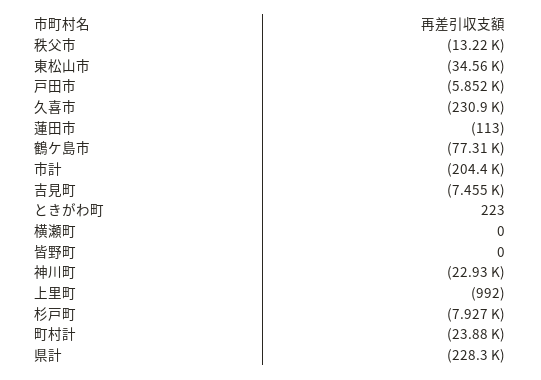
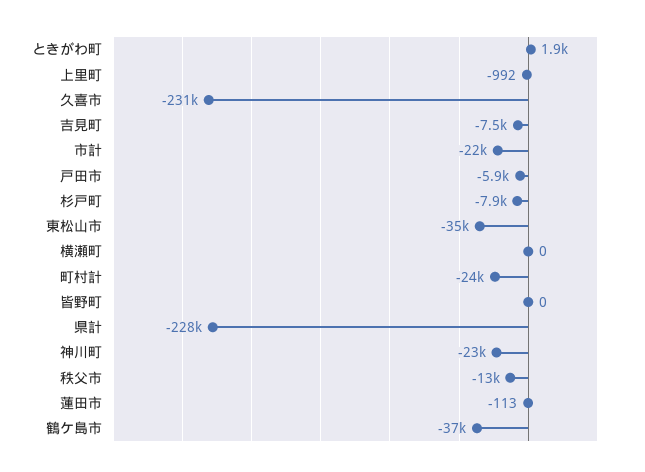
  {
    "秩父市": -13220,
    "東松山市": -34560,
    "戸田市": -5852,
    "久喜市": -230900,
    "蓮田市": -113,
-   "鶴ケ島市": -77310,
+   "鶴ケ島市": -37000,
-   "市計": -204400,
+   "市計": -22000,
    "吉見町": -7455,
-   "ときがわ町": 223,
+   "ときがわ町": 1900,
    "横瀬町": 0,
    "皆野町": 0,
    "神川町": -22930,
    "上里町": -992,
    "杉戸町": -7927,
    "町村計": -23880,
    "県計": -228300
  }

